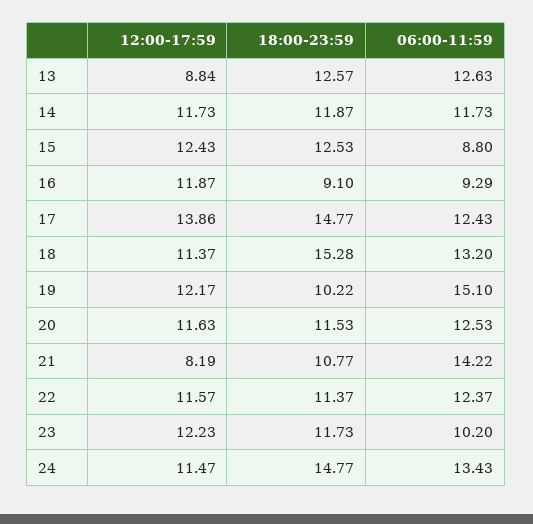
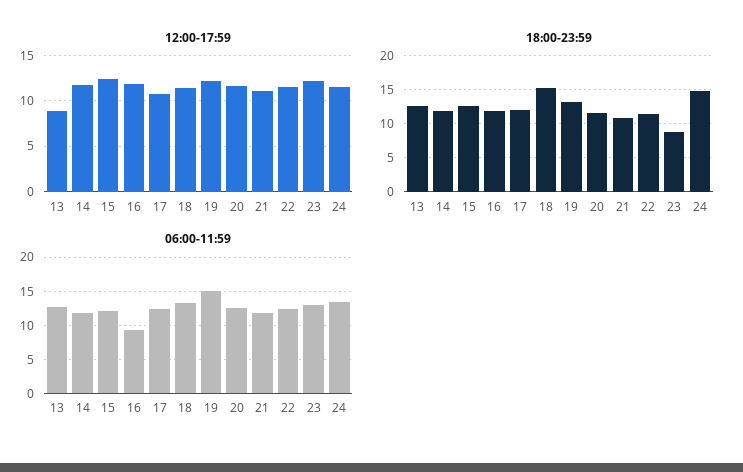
  {
    "12:00-17:59": {
      "13": 8.84,
      "14": 11.73,
      "15": 12.43,
      "16": 11.87,
-     "17": 13.86,
+     "17": 11,
      "18": 11.37,
      "19": 12.17,
      "20": 11.63,
-     "21": 8.19,
+     "21": 11,
      "22": 11.57,
      "23": 12.23,
      "24": 11.47
    },
    "18:00-23:59": {
      "13": 12.57,
      "14": 11.87,
      "15": 12.53,
-     "16": 9.1,
+     "16": 12,
-     "17": 14.77,
+     "17": 12,
      "18": 15.28,
-     "19": 10.22,
+     "19": 13,
      "20": 11.53,
      "21": 10.77,
      "22": 11.37,
-     "23": 11.73,
+     "23": 9,
      "24": 14.77
    },
    "06:00-11:59": {
      "13": 12.63,
      "14": 11.73,
-     "15": 8.8,
+     "15": 12,
      "16": 9.29,
      "17": 12.43,
      "18": 13.2,
      "19": 15.1,
      "20": 12.53,
-     "21": 14.22,
+     "21": 12,
      "22": 12.37,
-     "23": 10.2,
+     "23": 13,
      "24": 13.43
    }
  }

